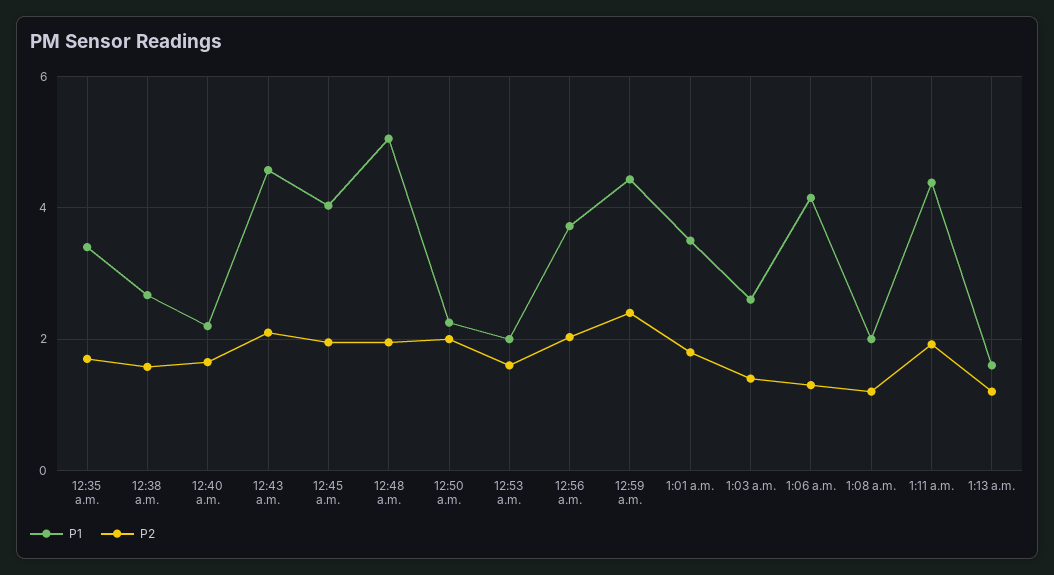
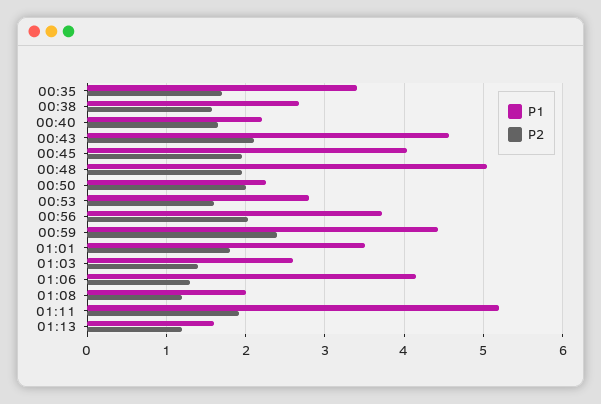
  {
    "P1": {
      "12:35 a.m.": 3.4,
      "12:38 a.m.": 2.7,
      "12:40 a.m.": 2.2,
      "12:43 a.m.": 4.6,
      "12:45 a.m.": 4,
      "12:48 a.m.": 5.1,
      "12:50 a.m.": 2.3,
-     "12:53 a.m.": 2,
+     "12:53 a.m.": 2.8,
      "12:56 a.m.": 3.7,
      "12:59 a.m.": 4.4,
      "1:01 a.m.": 3.5,
      "1:03 a.m.": 2.6,
      "1:06 a.m.": 4.2,
      "1:08 a.m.": 2,
-     "1:11 a.m.": 4.4,
+     "1:11 a.m.": 5.2,
      "1:13 a.m.": 1.6
    },
    "P2": {
      "12:35 a.m.": 1.7,
      "12:38 a.m.": 1.6,
      "12:40 a.m.": 1.7,
      "12:43 a.m.": 2.1,
      "12:45 a.m.": 2,
      "12:48 a.m.": 2,
      "12:50 a.m.": 2,
      "12:53 a.m.": 1.6,
      "12:56 a.m.": 2,
      "12:59 a.m.": 2.4,
      "1:01 a.m.": 1.8,
      "1:03 a.m.": 1.4,
      "1:06 a.m.": 1.3,
      "1:08 a.m.": 1.2,
      "1:11 a.m.": 1.9,
      "1:13 a.m.": 1.2
    }
  }

